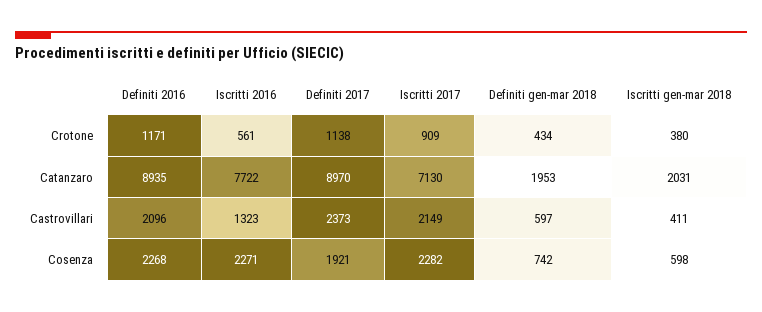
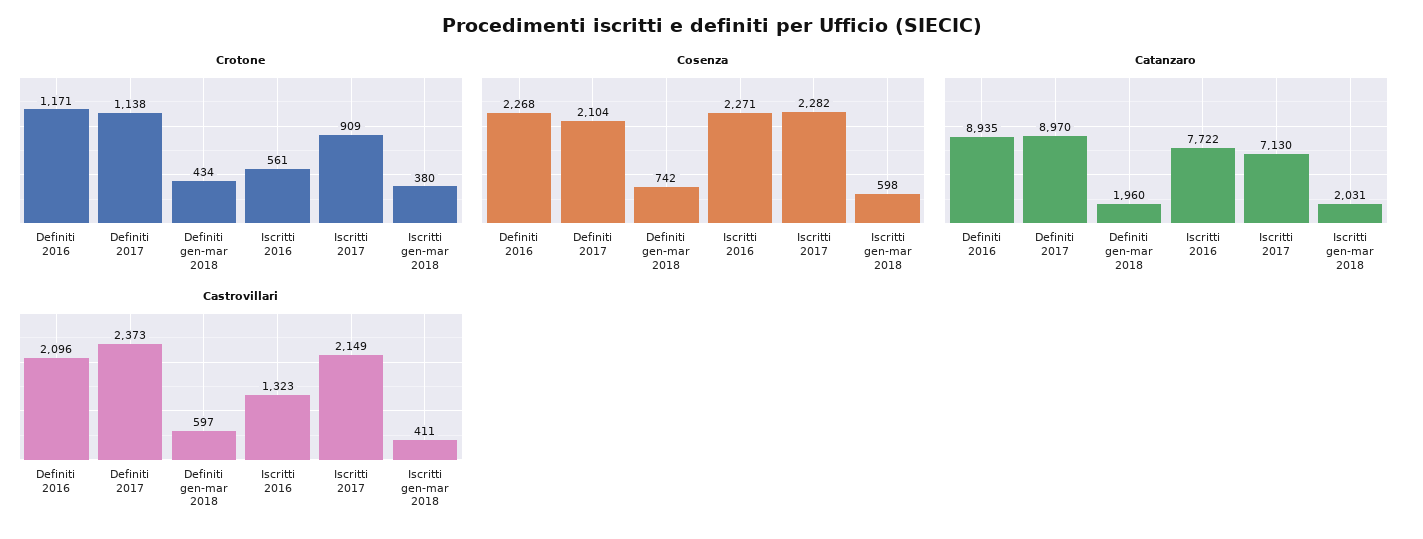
  {
    "Crotone": {
      "Definiti 2016": 1171,
      "Iscritti 2016": 561,
      "Definiti 2017": 1138,
      "Iscritti 2017": 909,
      "Definiti gen-mar 2018": 434,
      "Iscritti gen-mar 2018": 380
    },
    "Catanzaro": {
      "Definiti 2016": 8935,
      "Iscritti 2016": 7722,
      "Definiti 2017": 8970,
      "Iscritti 2017": 7130,
-     "Definiti gen-mar 2018": 1953,
+     "Definiti gen-mar 2018": 1960,
      "Iscritti gen-mar 2018": 2031
    },
    "Castrovillari": {
      "Definiti 2016": 2096,
      "Iscritti 2016": 1323,
      "Definiti 2017": 2373,
      "Iscritti 2017": 2149,
      "Definiti gen-mar 2018": 597,
      "Iscritti gen-mar 2018": 411
    },
    "Cosenza": {
      "Definiti 2016": 2268,
      "Iscritti 2016": 2271,
-     "Definiti 2017": 1921,
+     "Definiti 2017": 2104,
      "Iscritti 2017": 2282,
      "Definiti gen-mar 2018": 742,
      "Iscritti gen-mar 2018": 598
    }
  }

